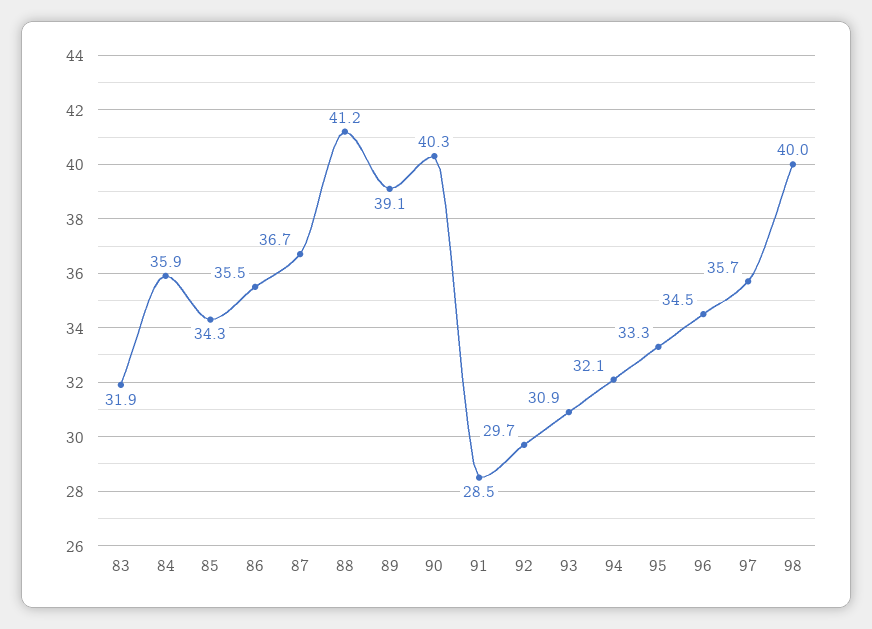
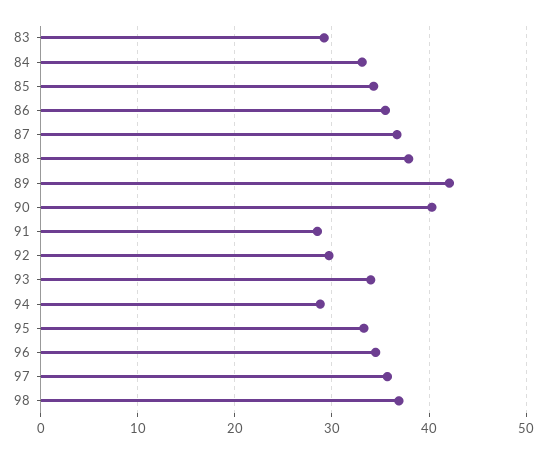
  {
-   "83": 31.9,
+   "83": 29,
-   "84": 35.9,
+   "84": 33,
    "85": 34.3,
    "86": 35.5,
    "87": 36.7,
-   "88": 41.2,
+   "88": 38,
-   "89": 39.1,
+   "89": 42,
    "90": 40.3,
    "91": 28.5,
    "92": 29.7,
-   "93": 30.9,
+   "93": 34,
-   "94": 32.1,
+   "94": 29,
    "95": 33.3,
    "96": 34.5,
    "97": 35.7,
-   "98": 40
+   "98": 37
  }

